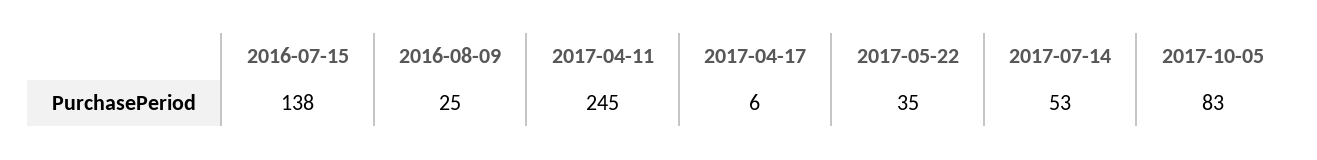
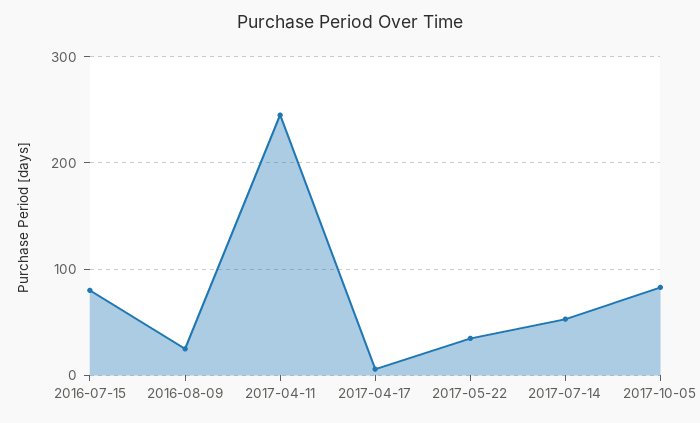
  {
-   "2016-07-15": 138,
+   "2016-07-15": 80,
    "2016-08-09": 25,
    "2017-04-11": 245,
    "2017-04-17": 6,
    "2017-05-22": 35,
    "2017-07-14": 53,
    "2017-10-05": 83
  }

